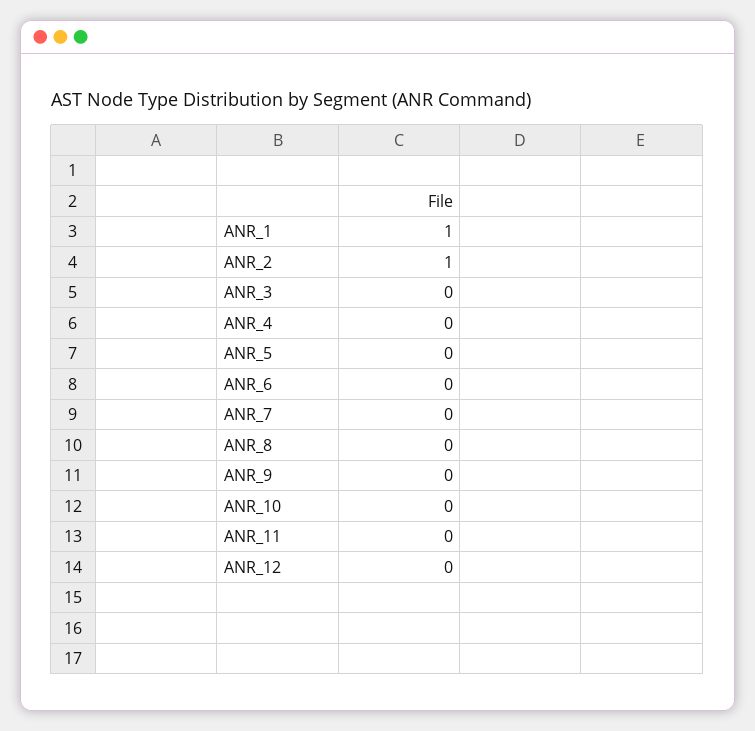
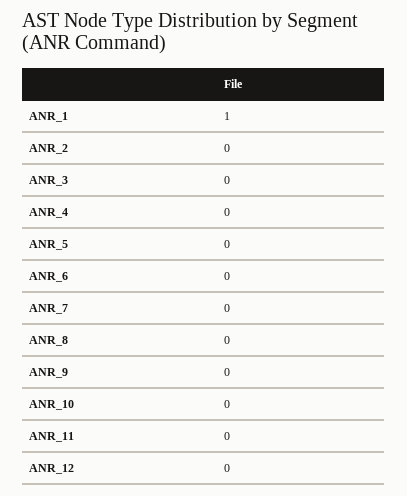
  {
    "ANR_1": 1,
-   "ANR_2": 1,
+   "ANR_2": 0,
    "ANR_3": 0,
    "ANR_4": 0,
    "ANR_5": 0,
    "ANR_6": 0,
    "ANR_7": 0,
    "ANR_8": 0,
    "ANR_9": 0,
    "ANR_10": 0,
    "ANR_11": 0,
    "ANR_12": 0
  }

